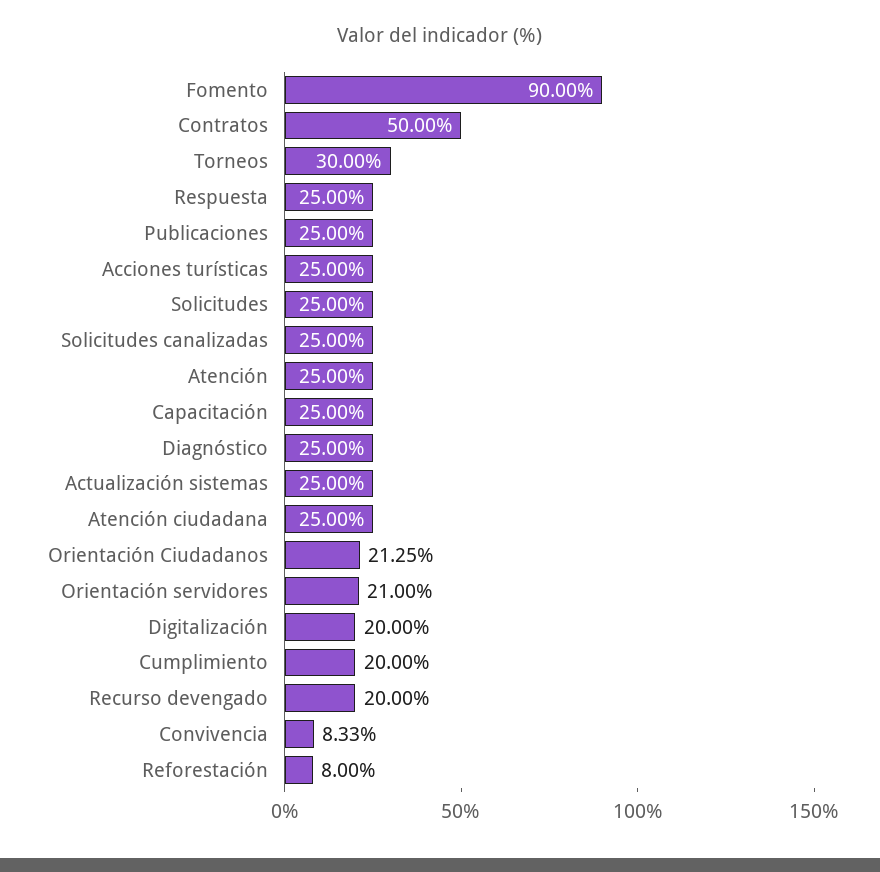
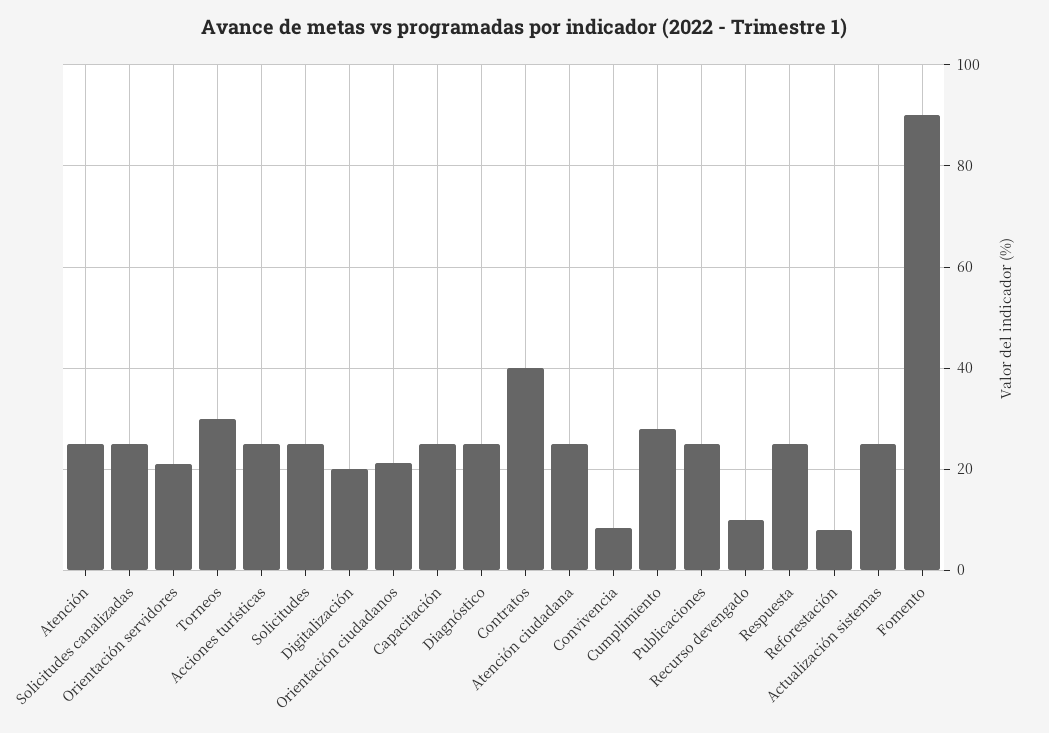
  {
    "Fomento": 90,
-   "Contratos": 50,
+   "Contratos": 40,
    "Torneos": 30,
    "Respuesta": 25,
    "Publicaciones": 25,
    "Acciones turísticas": 25,
    "Solicitudes": 25,
    "Solicitudes canalizadas": 25,
    "Atención": 25,
    "Capacitación": 25,
    "Diagnóstico": 25,
    "Actualización sistemas": 25,
    "Atención ciudadana": 25,
    "Orientación Ciudadanos": 21.25,
    "Orientación servidores": 21,
    "Digitalización": 20,
-   "Cumplimiento": 20,
+   "Cumplimiento": 28,
-   "Recurso devengado": 20,
+   "Recurso devengado": 10,
    "Convivencia": 8.33,
    "Reforestación": 8
  }

